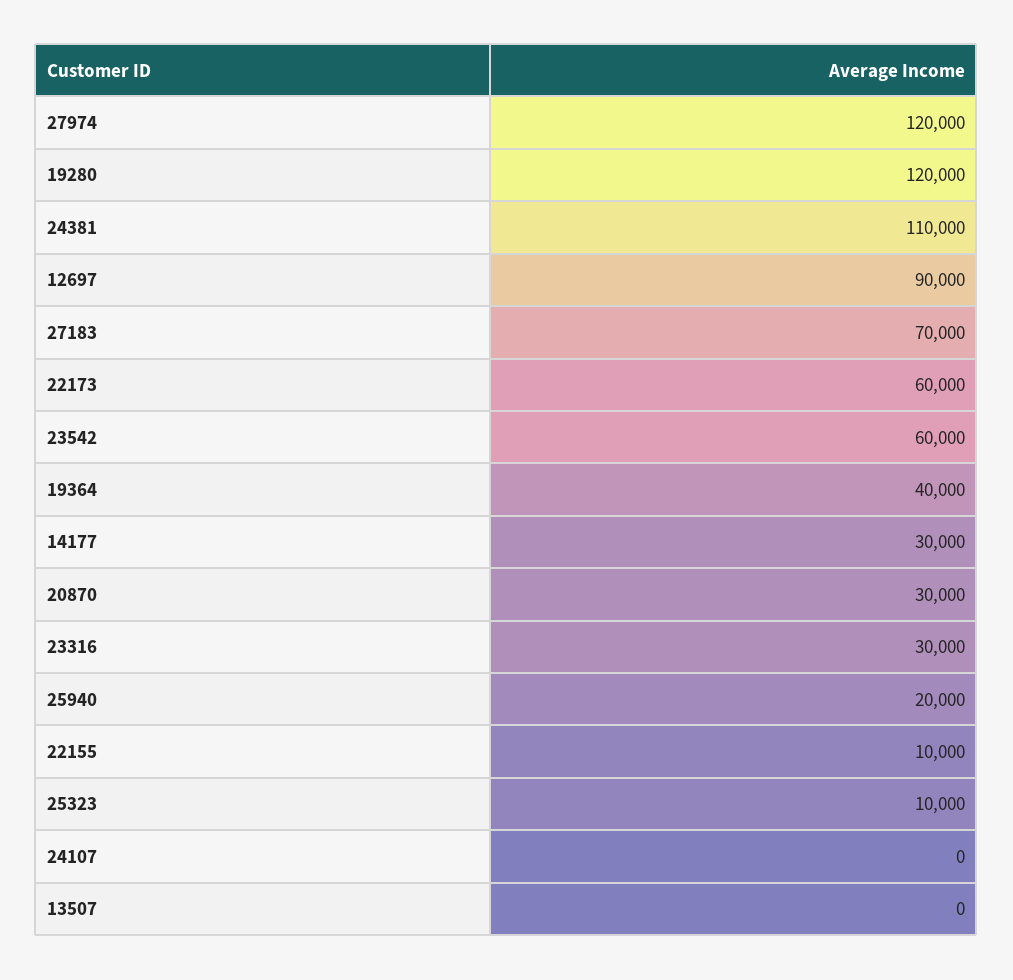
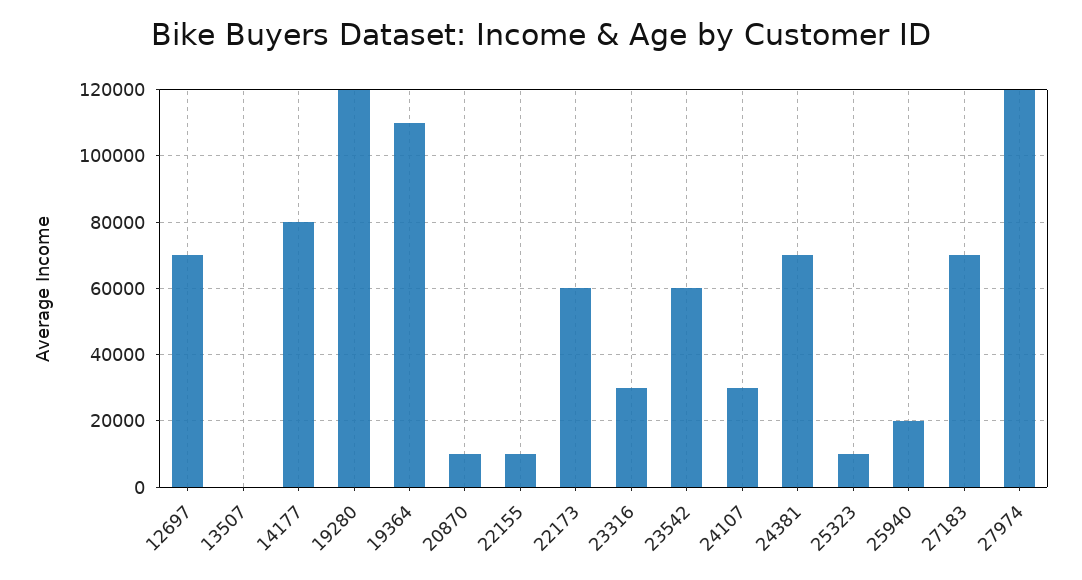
  {
    "27974": 120000,
    "19280": 120000,
-   "24381": 110000,
+   "24381": 70000,
-   "12697": 90000,
+   "12697": 70000,
    "27183": 70000,
    "22173": 60000,
    "23542": 60000,
-   "19364": 40000,
+   "19364": 110000,
-   "14177": 30000,
+   "14177": 80000,
-   "20870": 30000,
+   "20870": 10000,
    "23316": 30000,
    "25940": 20000,
    "22155": 10000,
    "25323": 10000,
-   "24107": 0,
+   "24107": 30000,
    "13507": 0
  }

